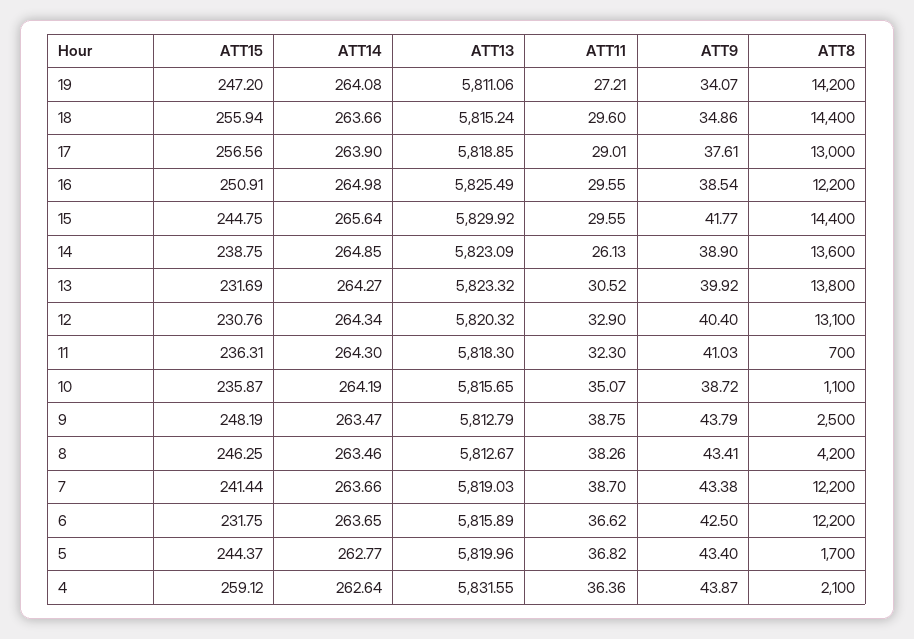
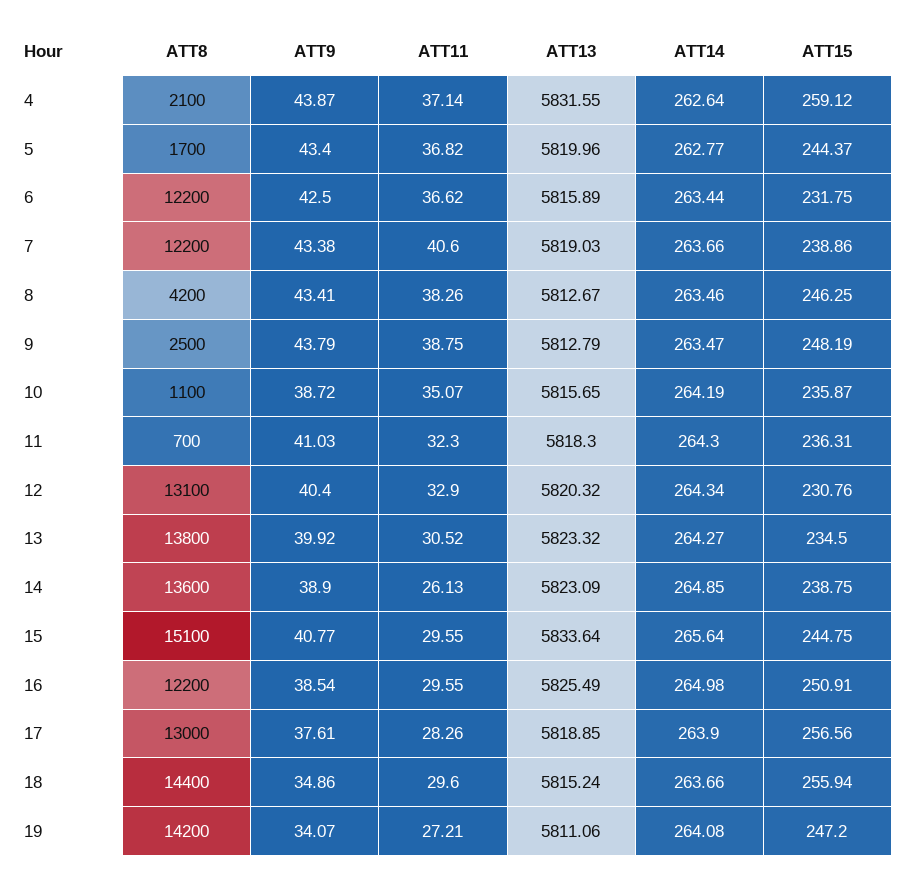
  {
    "ATT15": {
      "19": 247.2,
      "18": 255.94,
      "17": 256.56,
      "16": 250.91,
      "15": 244.75,
      "14": 238.75,
-     "13": 231.69,
+     "13": 234.5,
      "12": 230.76,
      "11": 236.31,
      "10": 235.87,
      "9": 248.19,
      "8": 246.25,
-     "7": 241.44,
+     "7": 238.86,
      "6": 231.75,
      "5": 244.37,
      "4": 259.12
    },
    "ATT14": {
      "19": 264.08,
      "18": 263.66,
      "17": 263.9,
      "16": 264.98,
      "15": 265.64,
      "14": 264.85,
      "13": 264.27,
      "12": 264.34,
      "11": 264.3,
      "10": 264.19,
      "9": 263.47,
      "8": 263.46,
      "7": 263.66,
-     "6": 263.65,
+     "6": 263.44,
      "5": 262.77,
      "4": 262.64
    },
    "ATT13": {
      "19": 5811.06,
      "18": 5815.24,
      "17": 5818.85,
      "16": 5825.49,
-     "15": 5829.92,
+     "15": 5833.64,
      "14": 5823.09,
      "13": 5823.32,
      "12": 5820.32,
      "11": 5818.3,
      "10": 5815.65,
      "9": 5812.79,
      "8": 5812.67,
      "7": 5819.03,
      "6": 5815.89,
      "5": 5819.96,
      "4": 5831.55
    },
    "ATT11": {
      "19": 27.21,
      "18": 29.6,
-     "17": 29.01,
+     "17": 28.26,
      "16": 29.55,
      "15": 29.55,
      "14": 26.13,
      "13": 30.52,
      "12": 32.9,
      "11": 32.3,
      "10": 35.07,
      "9": 38.75,
      "8": 38.26,
-     "7": 38.7,
+     "7": 40.6,
      "6": 36.62,
      "5": 36.82,
-     "4": 36.36
+     "4": 37.14
    },
    "ATT9": {
      "19": 34.07,
      "18": 34.86,
      "17": 37.61,
      "16": 38.54,
-     "15": 41.77,
+     "15": 40.77,
      "14": 38.9,
      "13": 39.92,
      "12": 40.4,
      "11": 41.03,
      "10": 38.72,
      "9": 43.79,
      "8": 43.41,
      "7": 43.38,
      "6": 42.5,
      "5": 43.4,
      "4": 43.87
    },
    "ATT8": {
      "19": 14200,
      "18": 14400,
      "17": 13000,
      "16": 12200,
-     "15": 14400,
+     "15": 15100,
      "14": 13600,
      "13": 13800,
      "12": 13100,
      "11": 700,
      "10": 1100,
      "9": 2500,
      "8": 4200,
      "7": 12200,
      "6": 12200,
      "5": 1700,
      "4": 2100
    }
  }

